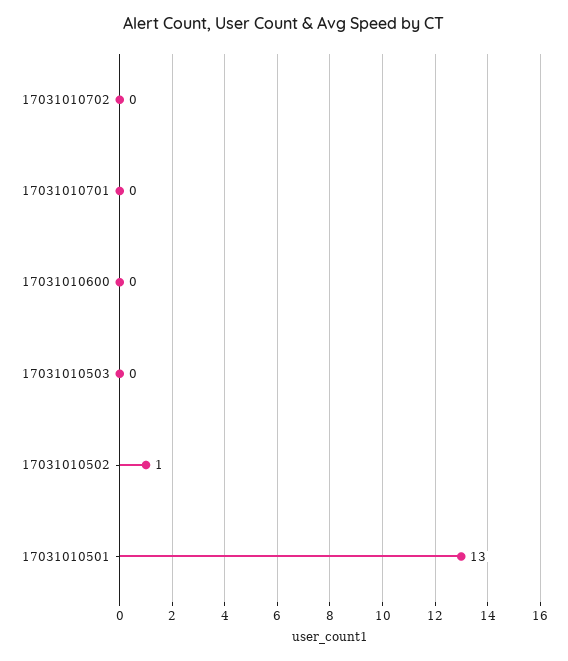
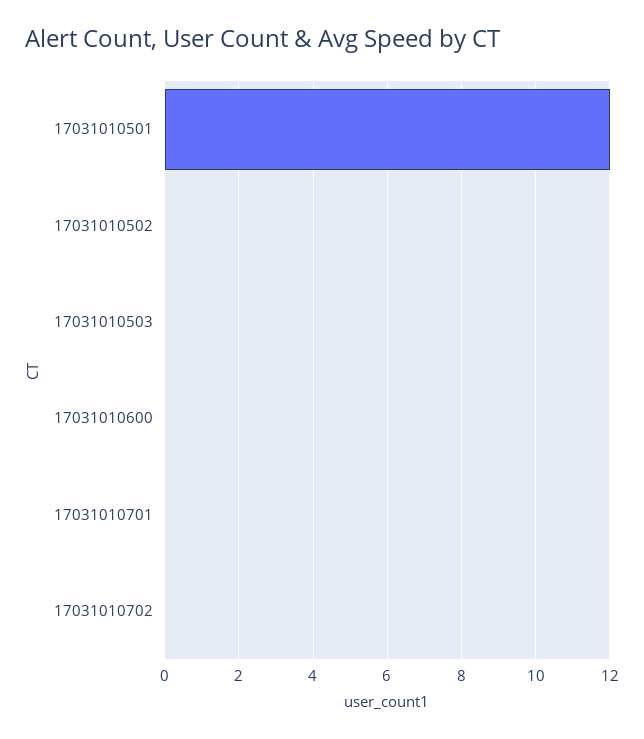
  {
    "17031010702": 0,
    "17031010701": 0,
    "17031010600": 0,
    "17031010503": 0,
-   "17031010502": 1,
+   "17031010502": 0,
-   "17031010501": 13
+   "17031010501": 12
  }

